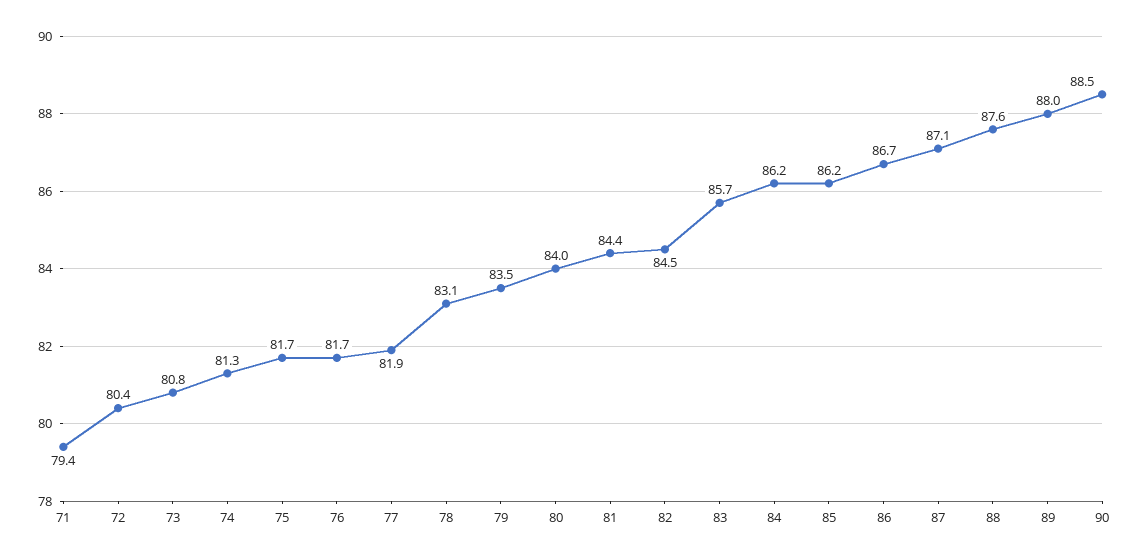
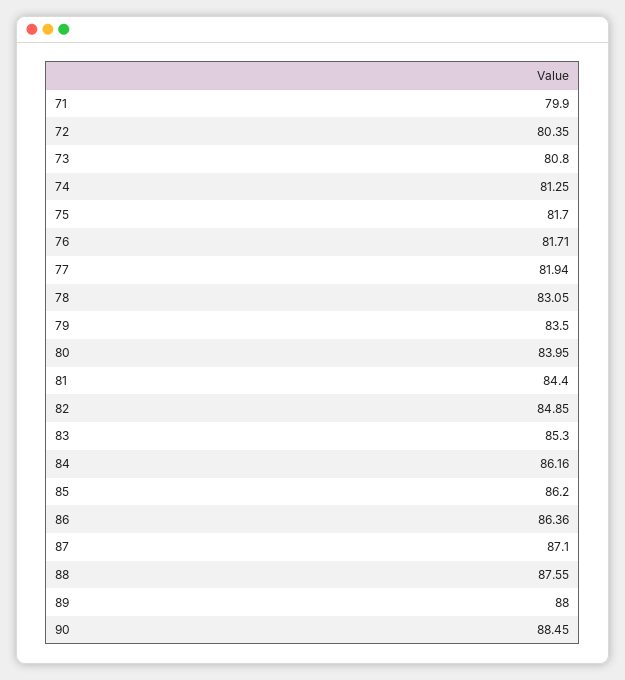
  {
-   "71": 79.4,
+   "71": 79.9,
    "72": 80.35,
    "73": 80.8,
    "74": 81.25,
    "75": 81.7,
    "76": 81.71,
    "77": 81.94,
    "78": 83.05,
    "79": 83.5,
    "80": 83.95,
    "81": 84.4,
-   "82": 84.5,
+   "82": 84.85,
-   "83": 85.7,
+   "83": 85.3,
    "84": 86.16,
    "85": 86.2,
-   "86": 86.7,
+   "86": 86.36,
    "87": 87.1,
    "88": 87.55,
    "89": 88,
    "90": 88.45
  }

